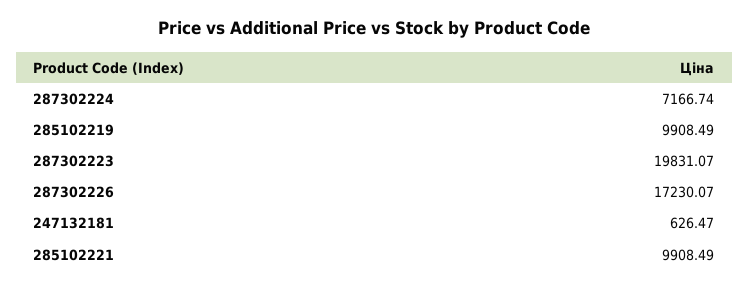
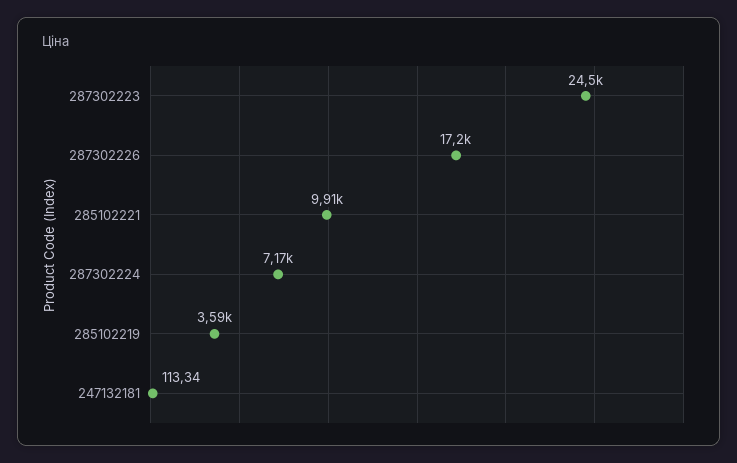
  {
    "287302224": 7166.74,
-   "285102219": 9908.49,
+   "285102219": 3590,
-   "287302223": 19831.07,
+   "287302223": 24500,
    "287302226": 17230.07,
-   "247132181": 626.47,
+   "247132181": 113.34,
    "285102221": 9908.49
  }

